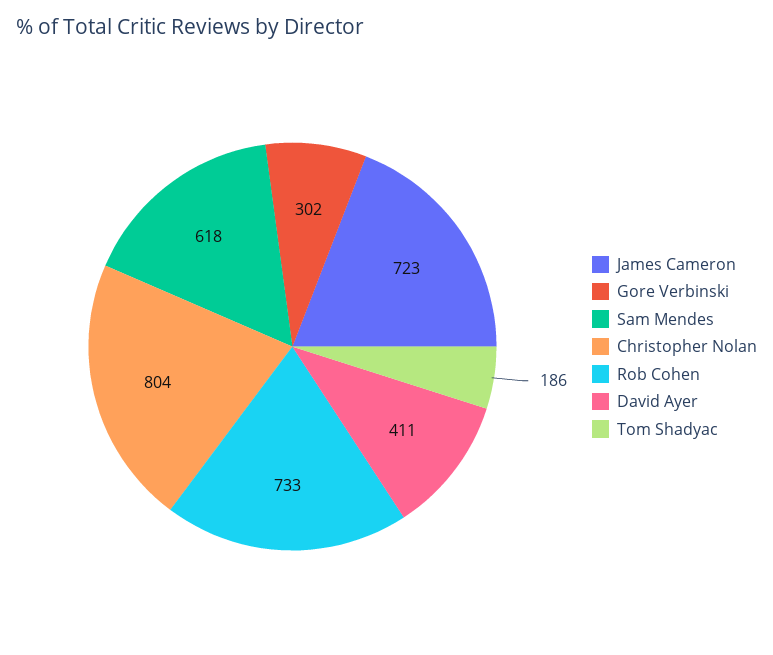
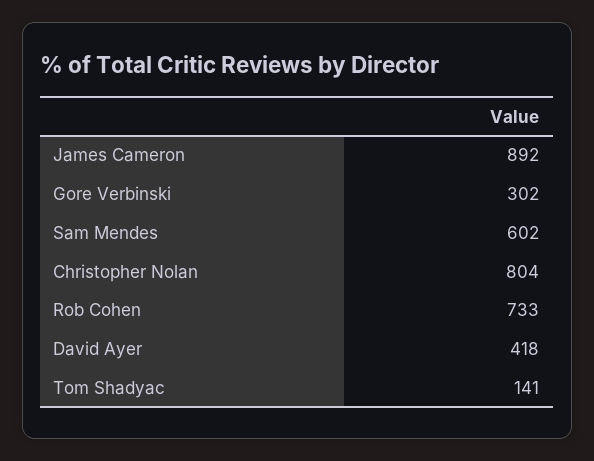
  {
-   "James Cameron": 723,
+   "James Cameron": 892,
    "Gore Verbinski": 302,
-   "Sam Mendes": 618,
+   "Sam Mendes": 602,
    "Christopher Nolan": 804,
    "Rob Cohen": 733,
-   "David Ayer": 411,
+   "David Ayer": 418,
-   "Tom Shadyac": 186
+   "Tom Shadyac": 141
  }

